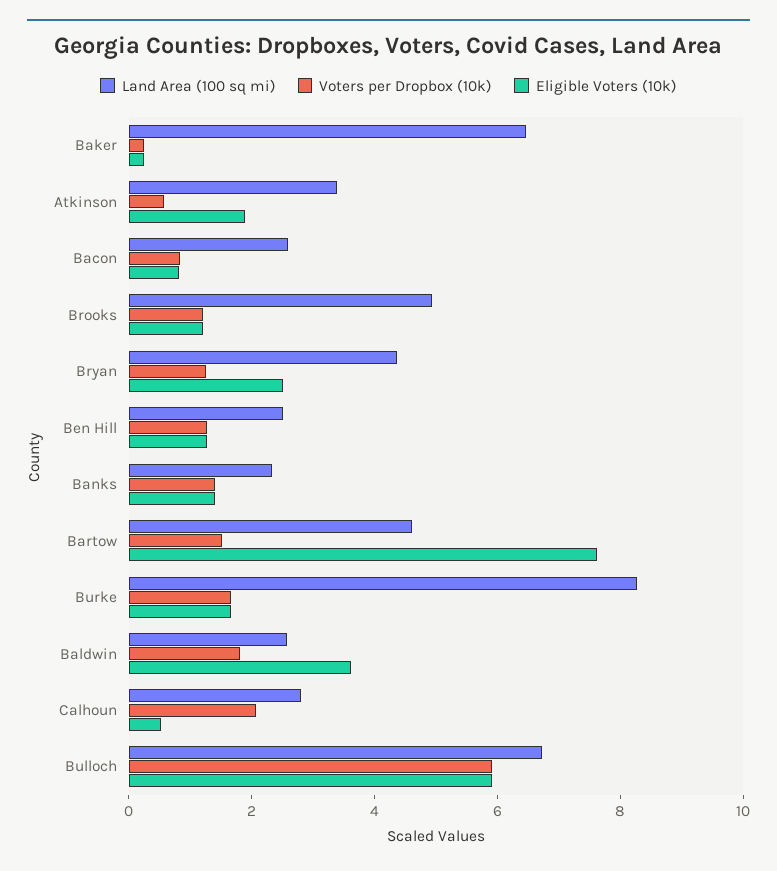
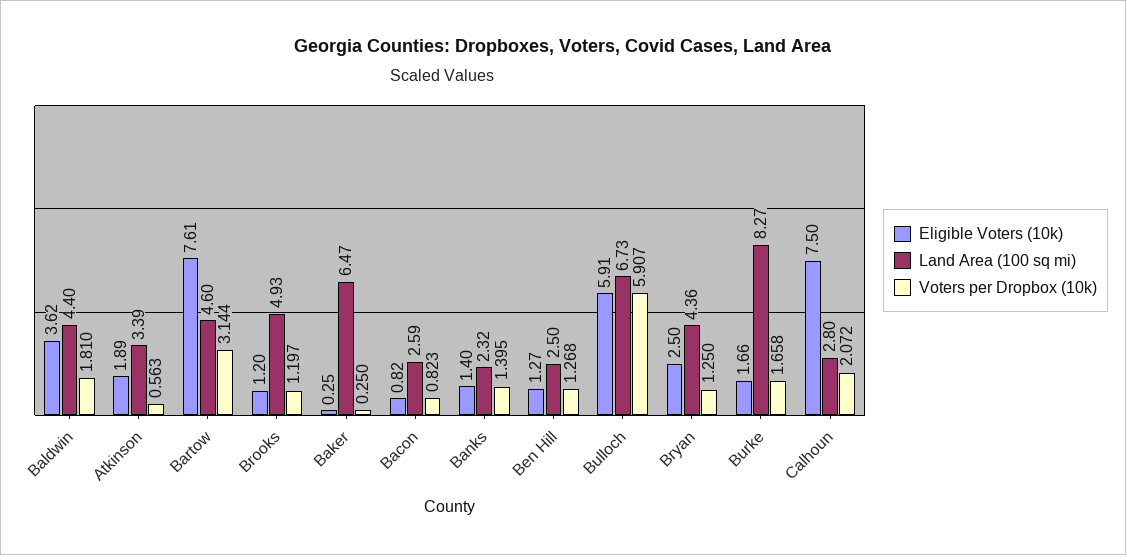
  {
    "Land Area (100 sq mi)": {
      "Baker": 6.47,
      "Atkinson": 3.39,
      "Bacon": 2.59,
      "Brooks": 4.93,
      "Bryan": 4.36,
      "Ben Hill": 2.5,
      "Banks": 2.32,
      "Bartow": 4.6,
      "Burke": 8.27,
-     "Baldwin": 2.5,
+     "Baldwin": 4.4,
      "Calhoun": 2.8,
      "Bulloch": 6.73
    },
    "Voters per Dropbox (10k)": {
      "Baker": 0.25,
      "Atkinson": 0.563,
      "Bacon": 0.823,
      "Brooks": 1.197,
      "Bryan": 1.25,
      "Ben Hill": 1.268,
      "Banks": 1.395,
-     "Bartow": 1.5,
+     "Bartow": 3.144,
      "Burke": 1.658,
      "Baldwin": 1.81,
      "Calhoun": 2.072,
      "Bulloch": 5.907
    },
    "Eligible Voters (10k)": {
      "Baker": 0.25,
      "Atkinson": 1.89,
      "Bacon": 0.82,
      "Brooks": 1.2,
      "Bryan": 2.5,
      "Ben Hill": 1.27,
      "Banks": 1.4,
      "Bartow": 7.61,
      "Burke": 1.66,
      "Baldwin": 3.62,
-     "Calhoun": 0.5,
+     "Calhoun": 7.5,
      "Bulloch": 5.91
    }
  }

